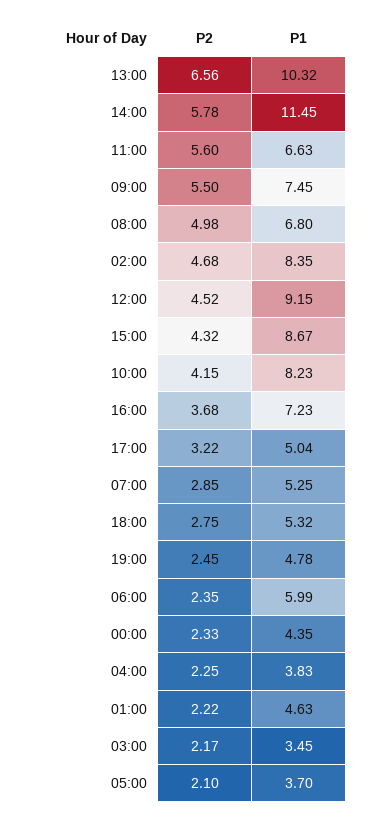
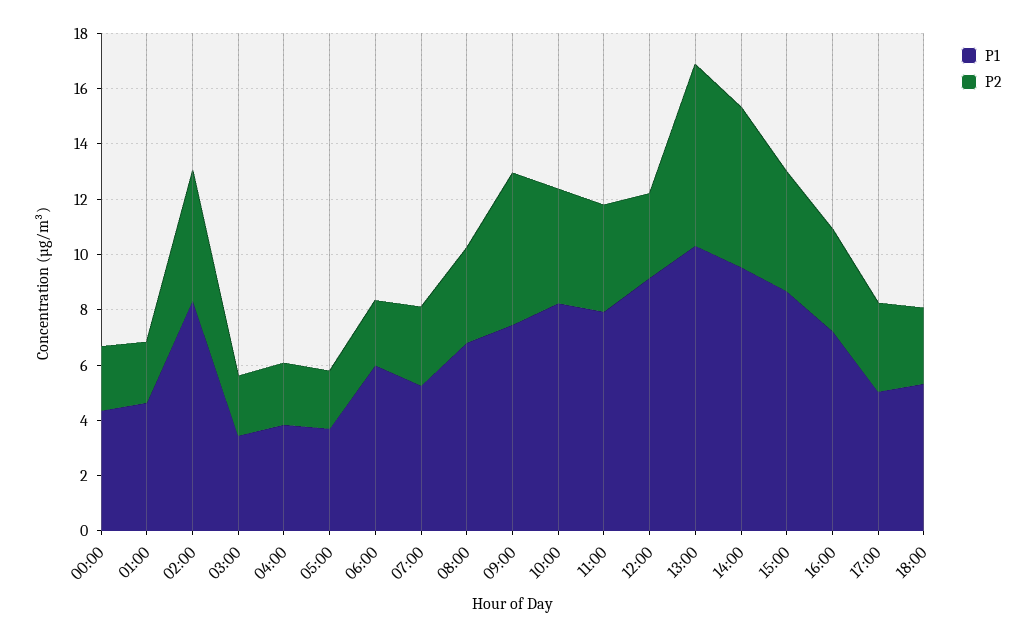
  {
    "P2": {
      "13:00": 6.56,
      "14:00": 5.78,
-     "11:00": 5.6,
+     "11:00": 4,
      "09:00": 5.5,
-     "08:00": 4.98,
+     "08:00": 3.5,
      "02:00": 4.68,
-     "12:00": 4.52,
+     "12:00": 3,
      "15:00": 4.32,
      "10:00": 4.15,
      "16:00": 3.68,
      "17:00": 3.22,
      "07:00": 2.85,
      "18:00": 2.75,
-     "19:00": 2.45,
      "06:00": 2.35,
      "00:00": 2.33,
      "04:00": 2.25,
      "01:00": 2.22,
      "03:00": 2.17,
      "05:00": 2.1
    },
    "P1": {
      "13:00": 10.32,
-     "14:00": 11.45,
+     "14:00": 9.5,
-     "11:00": 6.63,
+     "11:00": 8,
      "09:00": 7.45,
      "08:00": 6.8,
      "02:00": 8.35,
      "12:00": 9.15,
      "15:00": 8.67,
      "10:00": 8.23,
      "16:00": 7.23,
      "17:00": 5.04,
      "07:00": 5.25,
      "18:00": 5.32,
-     "19:00": 4.78,
      "06:00": 5.99,
      "00:00": 4.35,
      "04:00": 3.83,
      "01:00": 4.63,
      "03:00": 3.45,
      "05:00": 3.7
    }
  }

